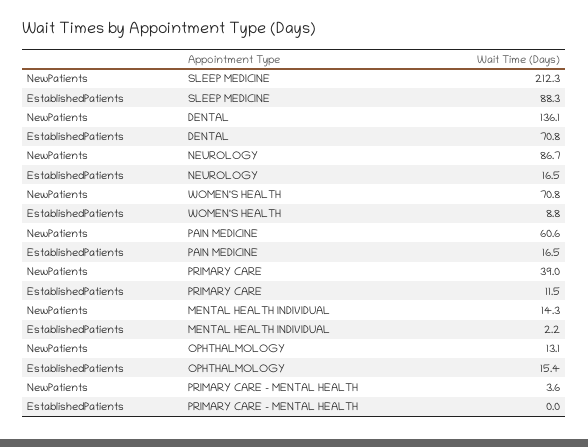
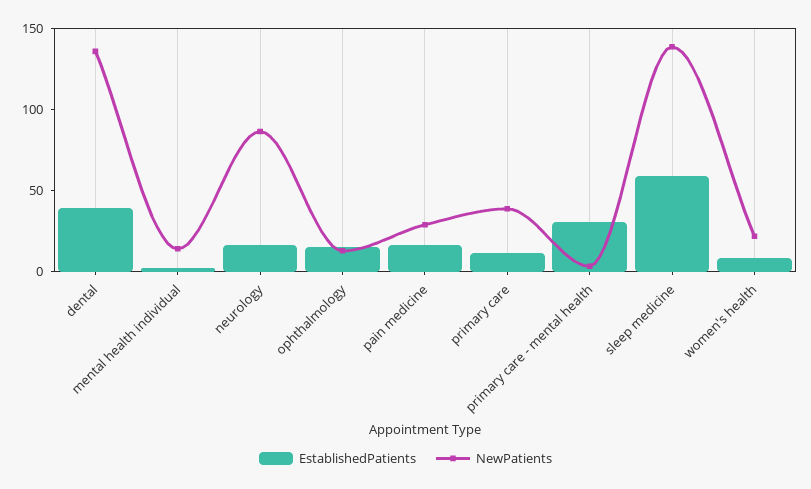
  {
    "NewPatients": {
-     "SLEEP MEDICINE": 212.3,
+     "SLEEP MEDICINE": 140,
      "DENTAL": 136.1,
      "NEUROLOGY": 86.7,
-     "WOMEN'S HEALTH": 70.8,
+     "WOMEN'S HEALTH": 20,
-     "PAIN MEDICINE": 60.6,
+     "PAIN MEDICINE": 30,
      "PRIMARY CARE": 39,
      "MENTAL HEALTH INDIVIDUAL": 14.3,
      "OPHTHALMOLOGY": 13.1,
      "PRIMARY CARE - MENTAL HEALTH": 3.6
    },
    "EstablishedPatients": {
-     "SLEEP MEDICINE": 88.3,
+     "SLEEP MEDICINE": 60,
-     "DENTAL": 70.8,
+     "DENTAL": 40,
      "NEUROLOGY": 16.5,
      "WOMEN'S HEALTH": 8.8,
      "PAIN MEDICINE": 16.5,
      "PRIMARY CARE": 11.5,
      "MENTAL HEALTH INDIVIDUAL": 2.2,
      "OPHTHALMOLOGY": 15.4,
-     "PRIMARY CARE - MENTAL HEALTH": 0
+     "PRIMARY CARE - MENTAL HEALTH": 30
    }
  }

